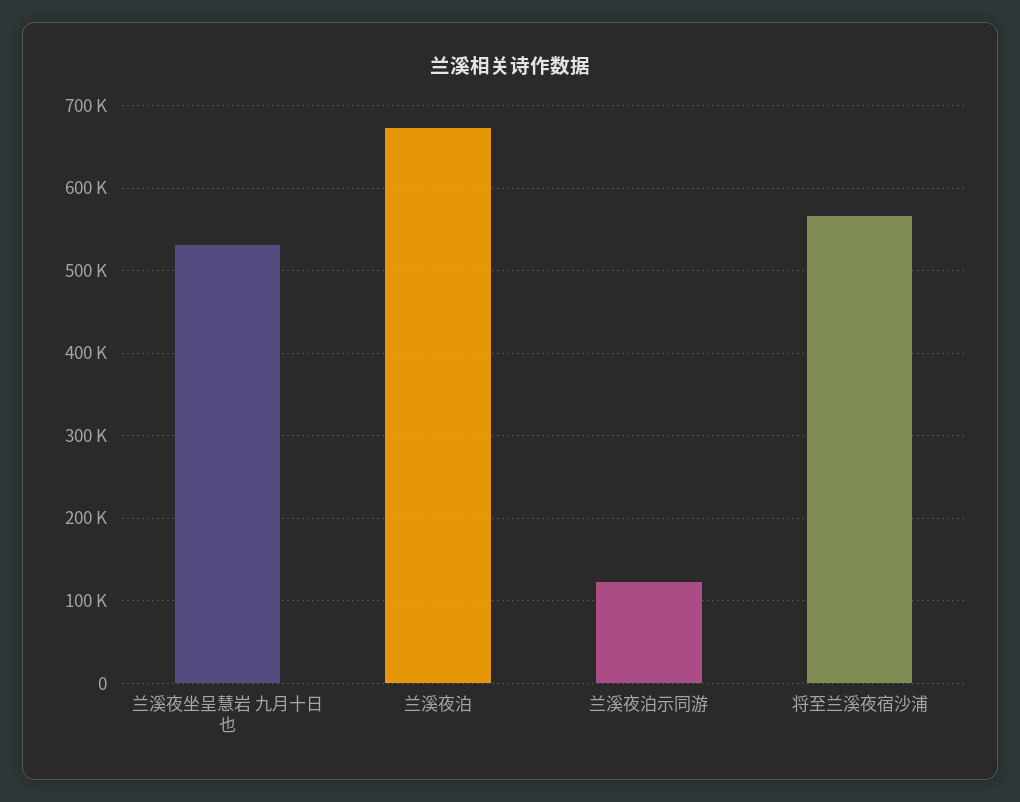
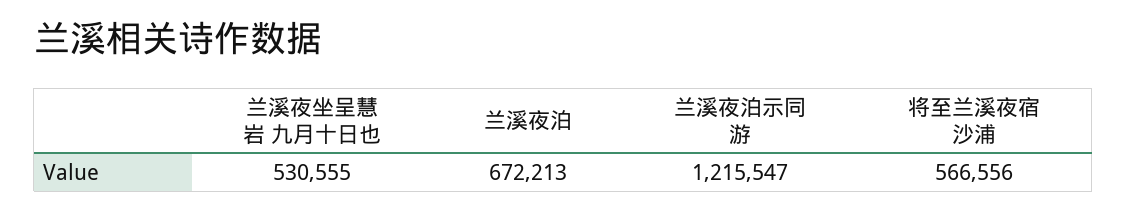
  {
    "兰溪夜坐呈慧岩 九月十日也": 530555,
    "兰溪夜泊": 672213,
-   "兰溪夜泊示同游": 120000,
+   "兰溪夜泊示同游": 1215547,
    "将至兰溪夜宿沙浦": 566556
  }

